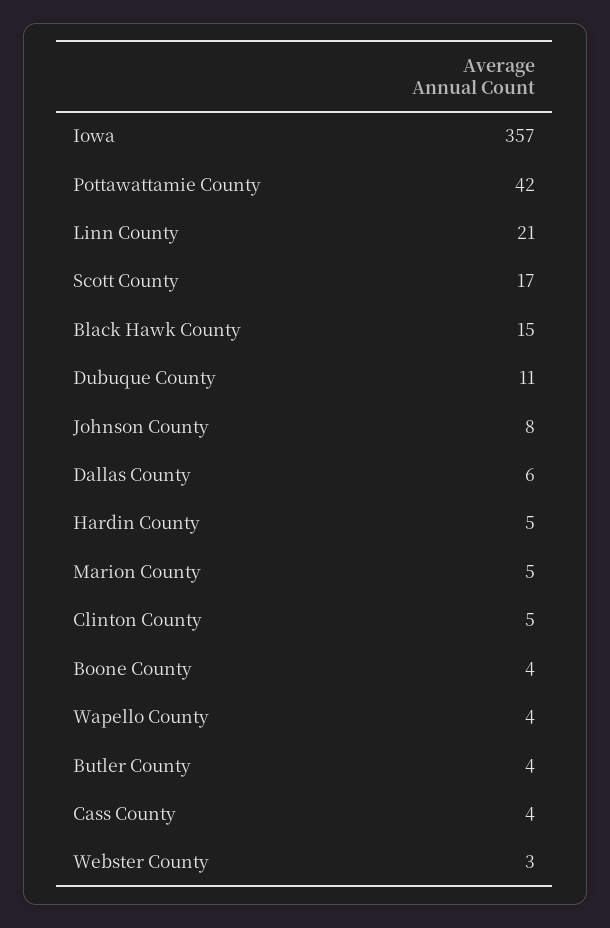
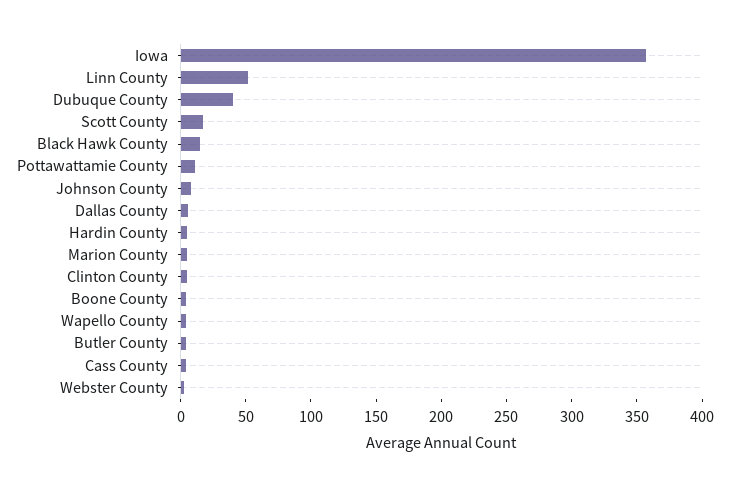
  {
    "Iowa": 357,
-   "Pottawattamie County": 42,
+   "Pottawattamie County": 10,
-   "Linn County": 21,
+   "Linn County": 50,
    "Scott County": 17,
    "Black Hawk County": 15,
-   "Dubuque County": 11,
+   "Dubuque County": 40,
    "Johnson County": 8,
    "Dallas County": 6,
    "Hardin County": 5,
    "Marion County": 5,
    "Clinton County": 5,
    "Boone County": 4,
    "Wapello County": 4,
    "Butler County": 4,
    "Cass County": 4,
    "Webster County": 3
  }

